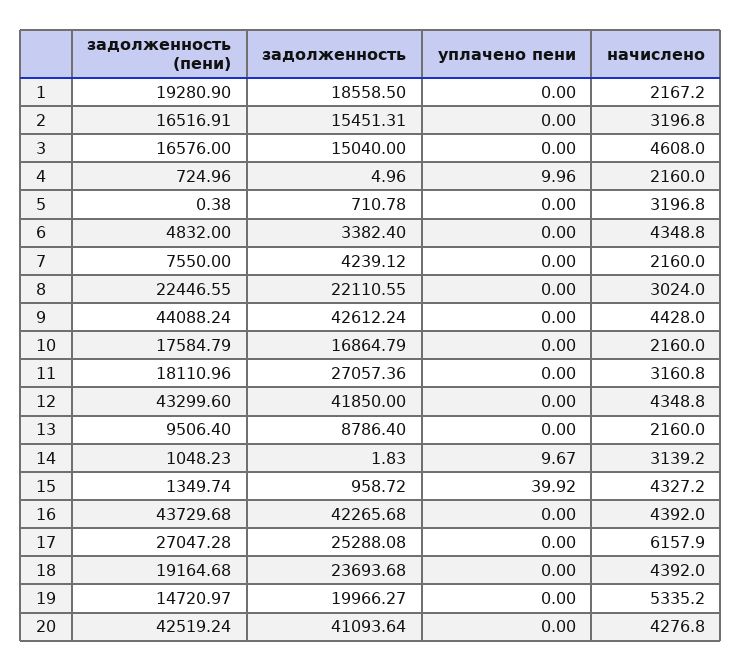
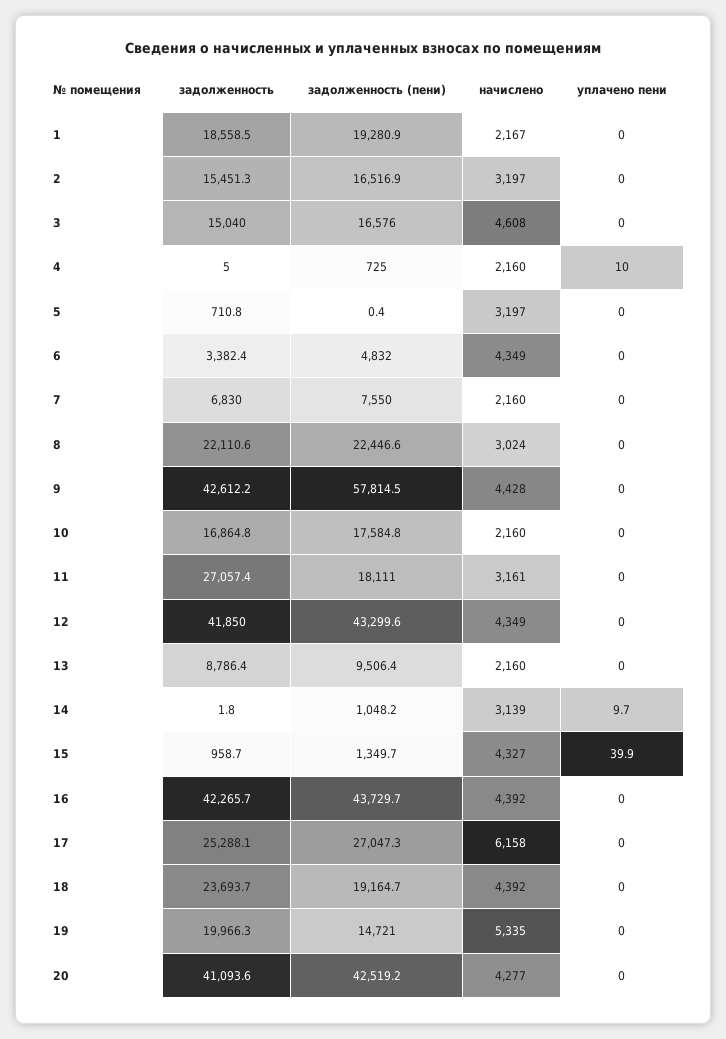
  {
    "задолженность (пени)": {
      "1": 19280.9,
      "2": 16516.91,
      "3": 16576,
      "4": 724.96,
      "5": 0.38,
      "6": 4832,
      "7": 7550,
      "8": 22446.55,
-     "9": 44088.24,
+     "9": 57814.5,
      "10": 17584.79,
      "11": 18110.96,
      "12": 43299.6,
      "13": 9506.4,
      "14": 1048.23,
      "15": 1349.74,
      "16": 43729.68,
      "17": 27047.28,
      "18": 19164.68,
      "19": 14720.97,
      "20": 42519.24
    },
    "задолженность": {
      "1": 18558.5,
      "2": 15451.31,
      "3": 15040,
      "4": 4.96,
      "5": 710.78,
      "6": 3382.4,
-     "7": 4239.12,
+     "7": 6830,
      "8": 22110.55,
      "9": 42612.24,
      "10": 16864.79,
      "11": 27057.36,
      "12": 41850,
      "13": 8786.4,
      "14": 1.83,
      "15": 958.72,
      "16": 42265.68,
      "17": 25288.08,
      "18": 23693.68,
      "19": 19966.27,
      "20": 41093.64
    },
    "уплачено пени": {
      "1": 0,
      "2": 0,
      "3": 0,
      "4": 9.96,
      "5": 0,
      "6": 0,
      "7": 0,
      "8": 0,
      "9": 0,
      "10": 0,
      "11": 0,
      "12": 0,
      "13": 0,
      "14": 9.67,
      "15": 39.92,
      "16": 0,
      "17": 0,
      "18": 0,
      "19": 0,
      "20": 0
    },
    "начислено": {
      "1": 2167.2,
      "2": 3196.8,
      "3": 4608,
      "4": 2160,
      "5": 3196.8,
      "6": 4348.8,
      "7": 2160,
      "8": 3024,
      "9": 4428,
      "10": 2160,
      "11": 3160.8,
      "12": 4348.8,
      "13": 2160,
      "14": 3139.2,
      "15": 4327.2,
      "16": 4392,
      "17": 6157.9,
      "18": 4392,
      "19": 5335.2,
      "20": 4276.8
    }
  }

